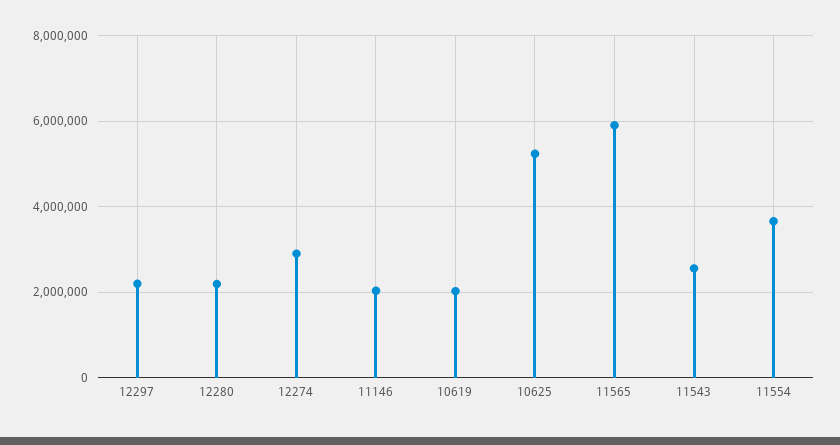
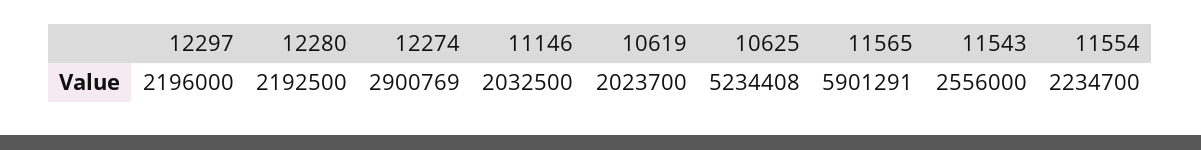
  {
    "12297": 2196000,
    "12280": 2192500,
    "12274": 2900769,
    "11146": 2032500,
    "10619": 2023700,
    "10625": 5234408,
    "11565": 5901291,
    "11543": 2556000,
-   "11554": 3600000
+   "11554": 2234700
  }

